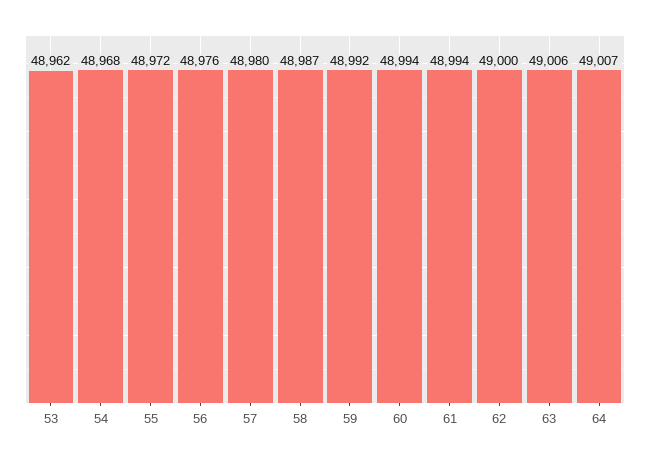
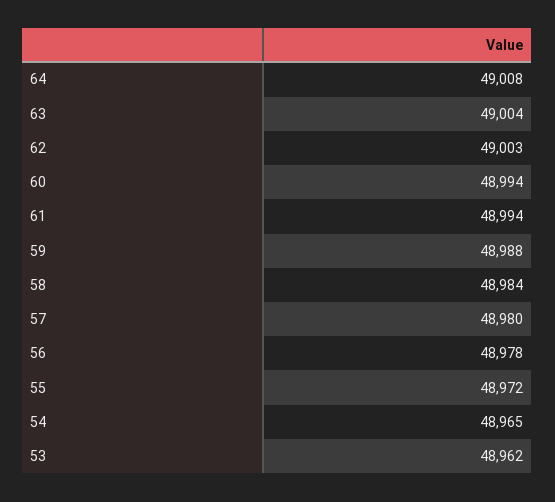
  {
    "53": 48962,
-   "54": 48968,
+   "54": 48965,
    "55": 48972,
-   "56": 48976,
+   "56": 48978,
    "57": 48980,
-   "58": 48987,
+   "58": 48984,
-   "59": 48992,
+   "59": 48988,
    "60": 48994,
    "61": 48994,
-   "62": 49000,
+   "62": 49003,
-   "63": 49006,
+   "63": 49004,
-   "64": 49007
+   "64": 49008
  }

